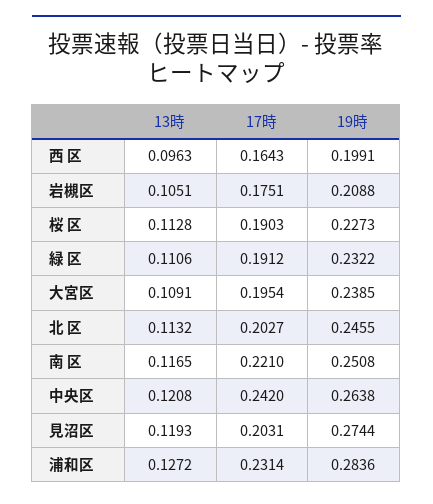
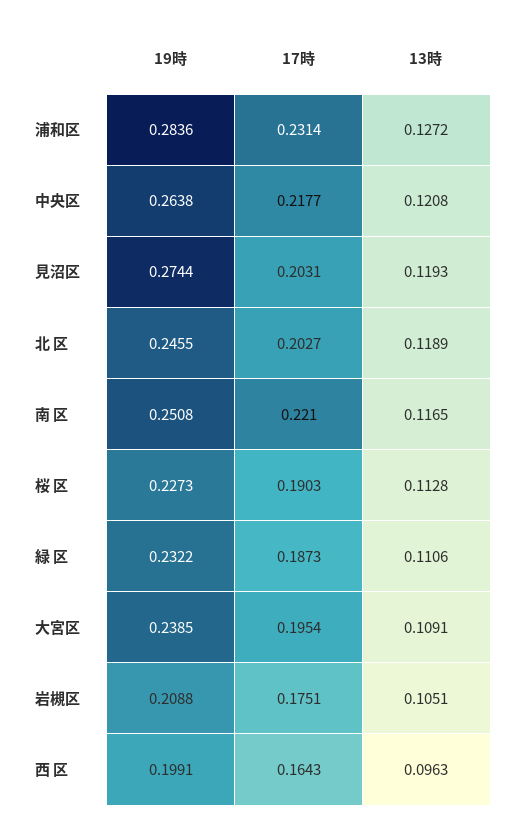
  {
    "13時": {
      "西 区": 0.0963,
      "岩槻区": 0.1051,
      "桜 区": 0.1128,
      "緑 区": 0.1106,
      "大宮区": 0.1091,
-     "北 区": 0.1132,
+     "北 区": 0.1189,
      "南 区": 0.1165,
      "中央区": 0.1208,
      "見沼区": 0.1193,
      "浦和区": 0.1272
    },
    "17時": {
      "西 区": 0.1643,
      "岩槻区": 0.1751,
      "桜 区": 0.1903,
-     "緑 区": 0.1912,
+     "緑 区": 0.1873,
      "大宮区": 0.1954,
      "北 区": 0.2027,
      "南 区": 0.221,
-     "中央区": 0.242,
+     "中央区": 0.2177,
      "見沼区": 0.2031,
      "浦和区": 0.2314
    },
    "19時": {
      "西 区": 0.1991,
      "岩槻区": 0.2088,
      "桜 区": 0.2273,
      "緑 区": 0.2322,
      "大宮区": 0.2385,
      "北 区": 0.2455,
      "南 区": 0.2508,
      "中央区": 0.2638,
      "見沼区": 0.2744,
      "浦和区": 0.2836
    }
  }

